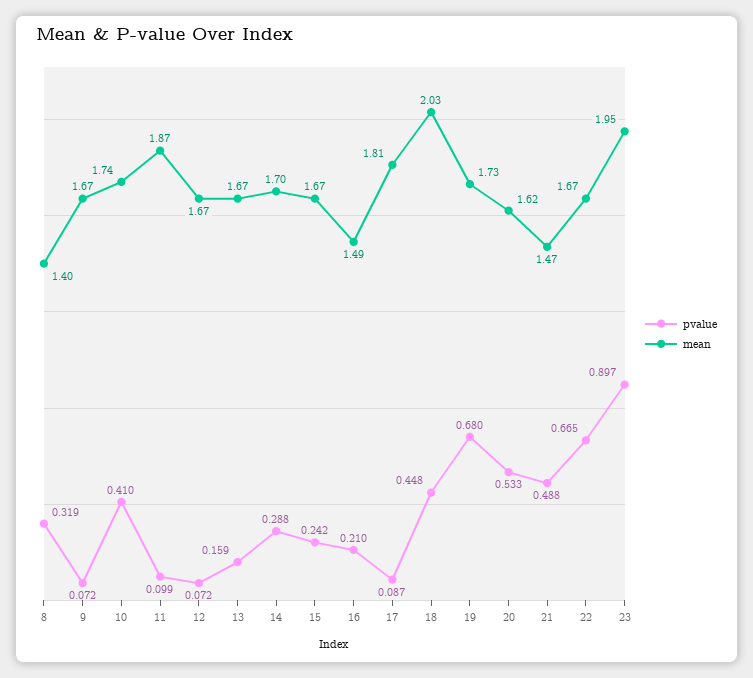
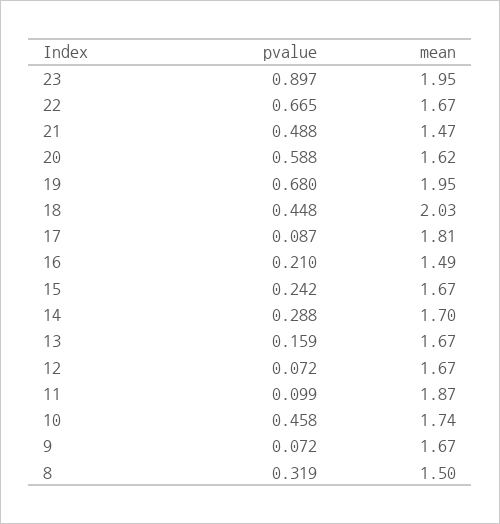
  {
    "pvalue": {
      "8": 0.319,
      "9": 0.072,
-     "10": 0.41,
+     "10": 0.458,
      "11": 0.099,
      "12": 0.072,
      "13": 0.159,
      "14": 0.288,
      "15": 0.242,
      "16": 0.21,
      "17": 0.087,
      "18": 0.448,
      "19": 0.68,
-     "20": 0.533,
+     "20": 0.588,
      "21": 0.488,
      "22": 0.665,
      "23": 0.897
    },
    "mean": {
-     "8": 1.4,
+     "8": 1.5,
      "9": 1.67,
      "10": 1.74,
      "11": 1.87,
      "12": 1.67,
      "13": 1.67,
      "14": 1.7,
      "15": 1.67,
      "16": 1.49,
      "17": 1.81,
      "18": 2.03,
-     "19": 1.73,
+     "19": 1.95,
      "20": 1.62,
      "21": 1.47,
      "22": 1.67,
      "23": 1.95
    }
  }

